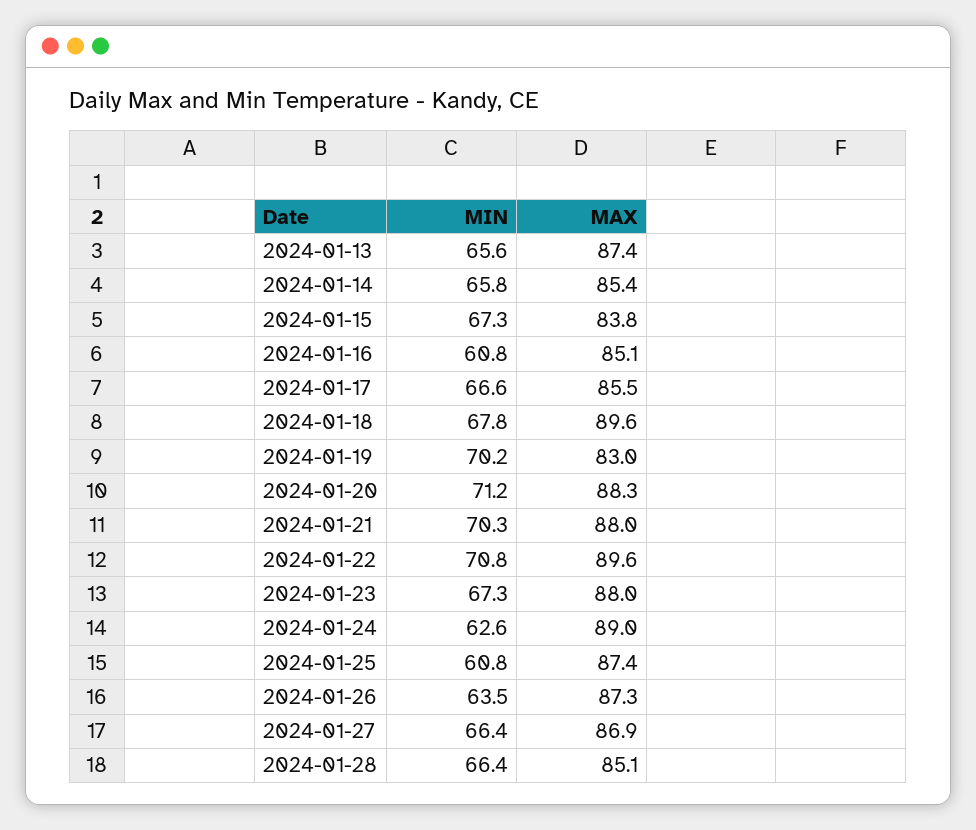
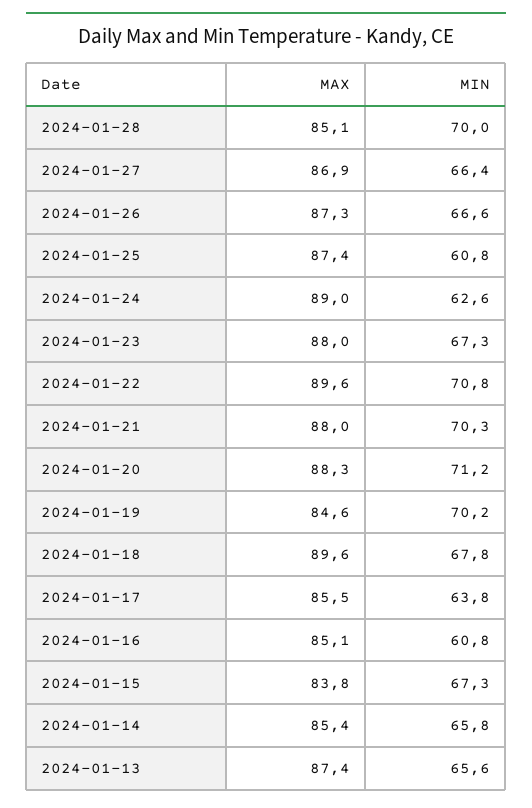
  {
    "MIN": {
      "2024-01-13": 65.6,
      "2024-01-14": 65.8,
      "2024-01-15": 67.3,
      "2024-01-16": 60.8,
-     "2024-01-17": 66.6,
+     "2024-01-17": 63.8,
      "2024-01-18": 67.8,
      "2024-01-19": 70.2,
      "2024-01-20": 71.2,
      "2024-01-21": 70.3,
      "2024-01-22": 70.8,
      "2024-01-23": 67.3,
      "2024-01-24": 62.6,
      "2024-01-25": 60.8,
-     "2024-01-26": 63.5,
+     "2024-01-26": 66.6,
      "2024-01-27": 66.4,
-     "2024-01-28": 66.4
+     "2024-01-28": 70
    },
    "MAX": {
      "2024-01-13": 87.4,
      "2024-01-14": 85.4,
      "2024-01-15": 83.8,
      "2024-01-16": 85.1,
      "2024-01-17": 85.5,
      "2024-01-18": 89.6,
-     "2024-01-19": 83,
+     "2024-01-19": 84.6,
      "2024-01-20": 88.3,
      "2024-01-21": 88,
      "2024-01-22": 89.6,
      "2024-01-23": 88,
      "2024-01-24": 89,
      "2024-01-25": 87.4,
      "2024-01-26": 87.3,
      "2024-01-27": 86.9,
      "2024-01-28": 85.1
    }
  }

